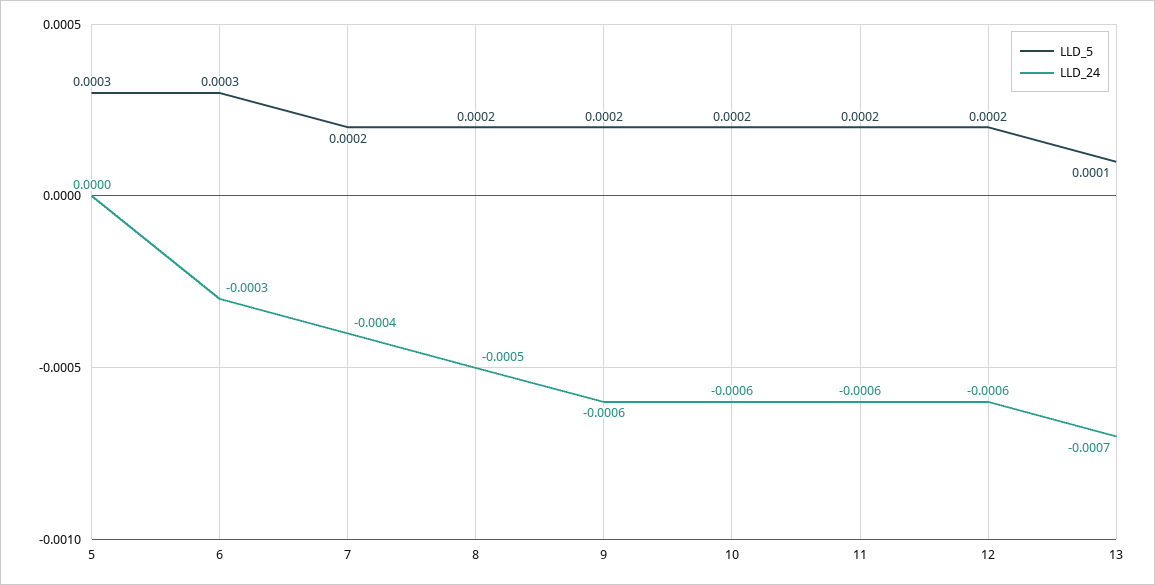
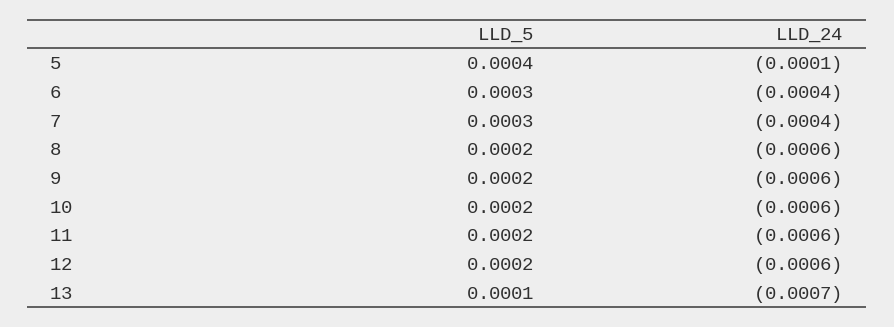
  {
    "LLD_5": {
-     "5": 0.0003,
+     "5": 0.0004,
      "6": 0.0003,
-     "7": 0.0002,
+     "7": 0.0003,
      "8": 0.0002,
      "9": 0.0002,
      "10": 0.0002,
      "11": 0.0002,
      "12": 0.0002,
      "13": 0.0001
    },
    "LLD_24": {
-     "5": 0,
+     "5": -0.0001,
-     "6": -0.0003,
+     "6": -0.0004,
      "7": -0.0004,
-     "8": -0.0005,
+     "8": -0.0006,
      "9": -0.0006,
      "10": -0.0006,
      "11": -0.0006,
      "12": -0.0006,
      "13": -0.0007
    }
  }

